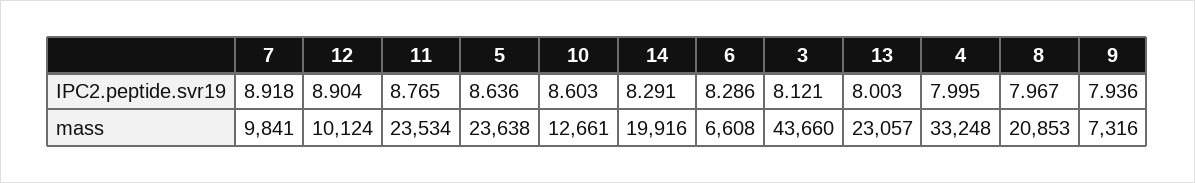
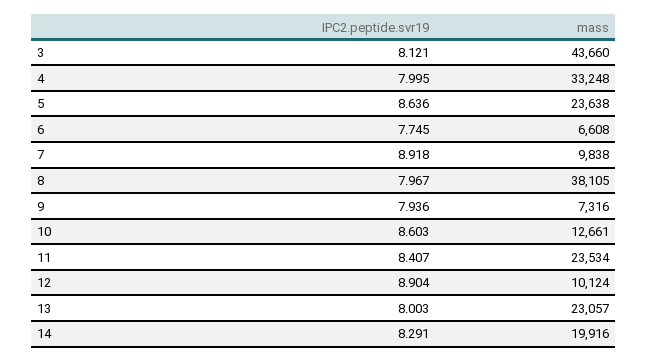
  {
    "7": {
      "IPC2.peptide.svr19": 8.918,
-     "mass": 9841
+     "mass": 9838
    },
    "12": {
      "IPC2.peptide.svr19": 8.904,
      "mass": 10124
    },
    "11": {
-     "IPC2.peptide.svr19": 8.765,
+     "IPC2.peptide.svr19": 8.407,
      "mass": 23534
    },
    "5": {
      "IPC2.peptide.svr19": 8.636,
      "mass": 23638
    },
    "10": {
      "IPC2.peptide.svr19": 8.603,
      "mass": 12661
    },
    "14": {
      "IPC2.peptide.svr19": 8.291,
      "mass": 19916
    },
    "6": {
-     "IPC2.peptide.svr19": 8.286,
+     "IPC2.peptide.svr19": 7.745,
      "mass": 6608
    },
    "3": {
      "IPC2.peptide.svr19": 8.121,
      "mass": 43660
    },
    "13": {
      "IPC2.peptide.svr19": 8.003,
      "mass": 23057
    },
    "4": {
      "IPC2.peptide.svr19": 7.995,
      "mass": 33248
    },
    "8": {
      "IPC2.peptide.svr19": 7.967,
-     "mass": 20853
+     "mass": 38105
    },
    "9": {
      "IPC2.peptide.svr19": 7.936,
      "mass": 7316
    }
  }

